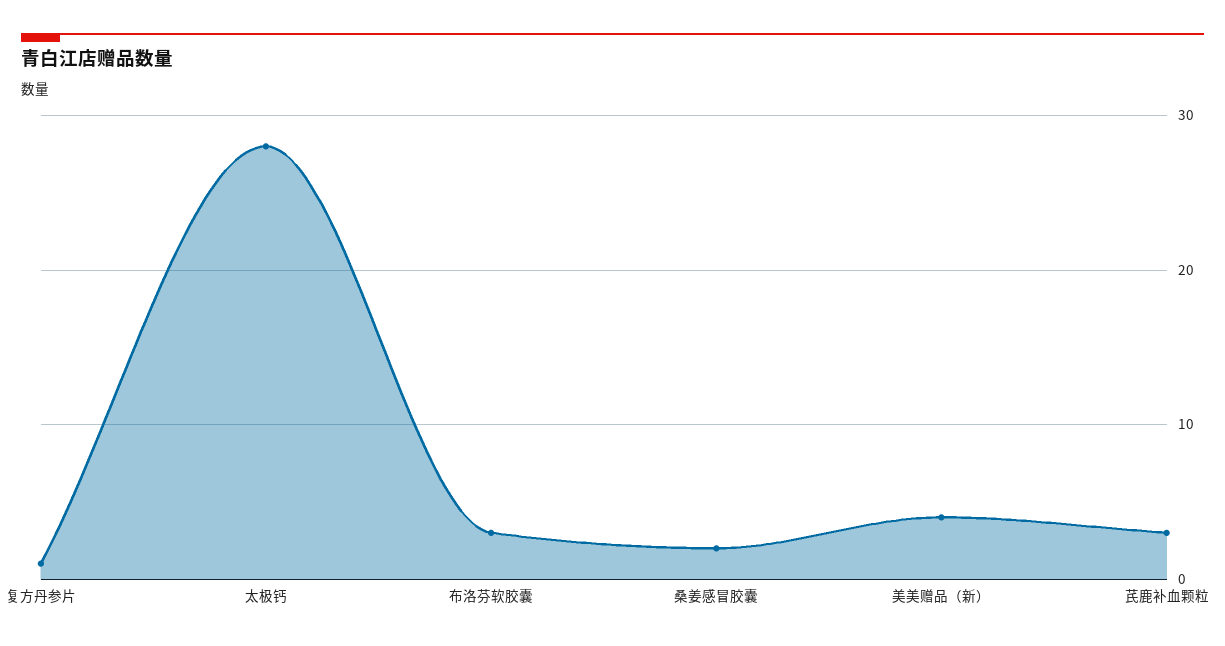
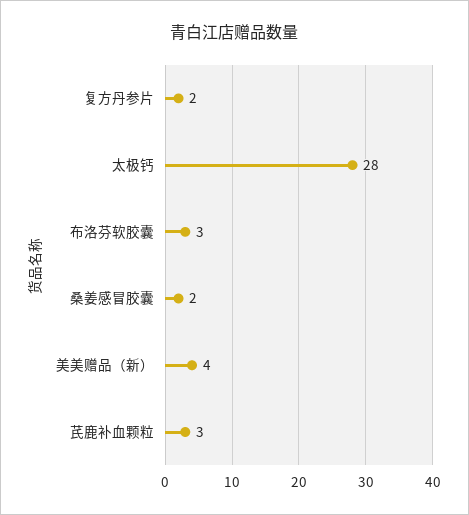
  {
-   "复方丹参片": 1,
+   "复方丹参片": 2,
    "太极钙": 28,
    "布洛芬软胶囊": 3,
    "桑姜感冒胶囊": 2,
    "美美赠品（新）": 4,
    "芪鹿补血颗粒": 3
  }

